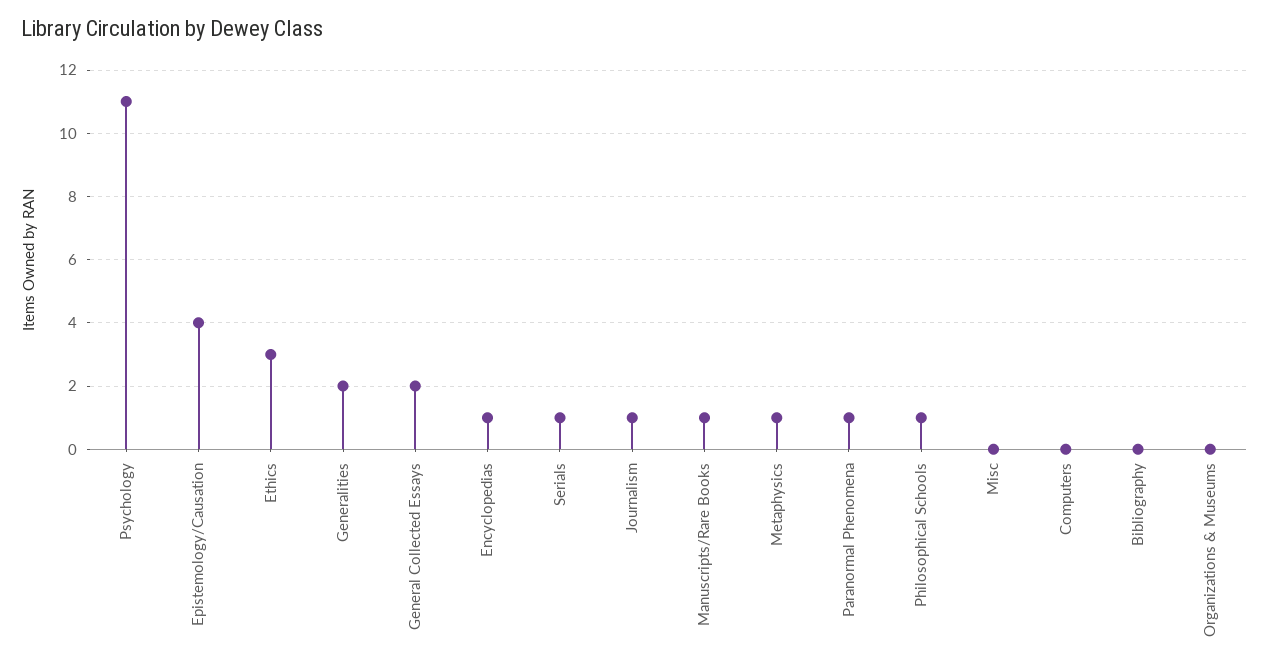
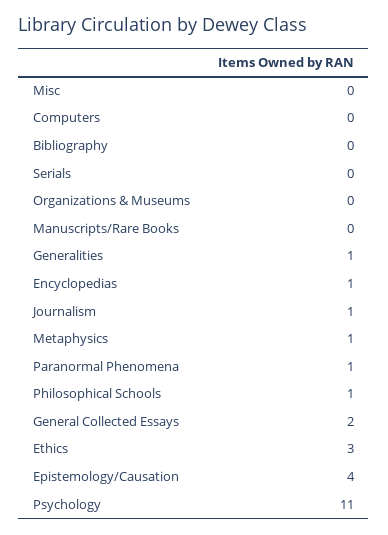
  {
    "Psychology": 11,
    "Epistemology/Causation": 4,
    "Ethics": 3,
-   "Generalities": 2,
+   "Generalities": 1,
    "General Collected Essays": 2,
    "Encyclopedias": 1,
-   "Serials": 1,
+   "Serials": 0,
    "Journalism": 1,
-   "Manuscripts/Rare Books": 1,
+   "Manuscripts/Rare Books": 0,
    "Metaphysics": 1,
    "Paranormal Phenomena": 1,
    "Philosophical Schools": 1,
    "Misc": 0,
    "Computers": 0,
    "Bibliography": 0,
    "Organizations & Museums": 0
  }

